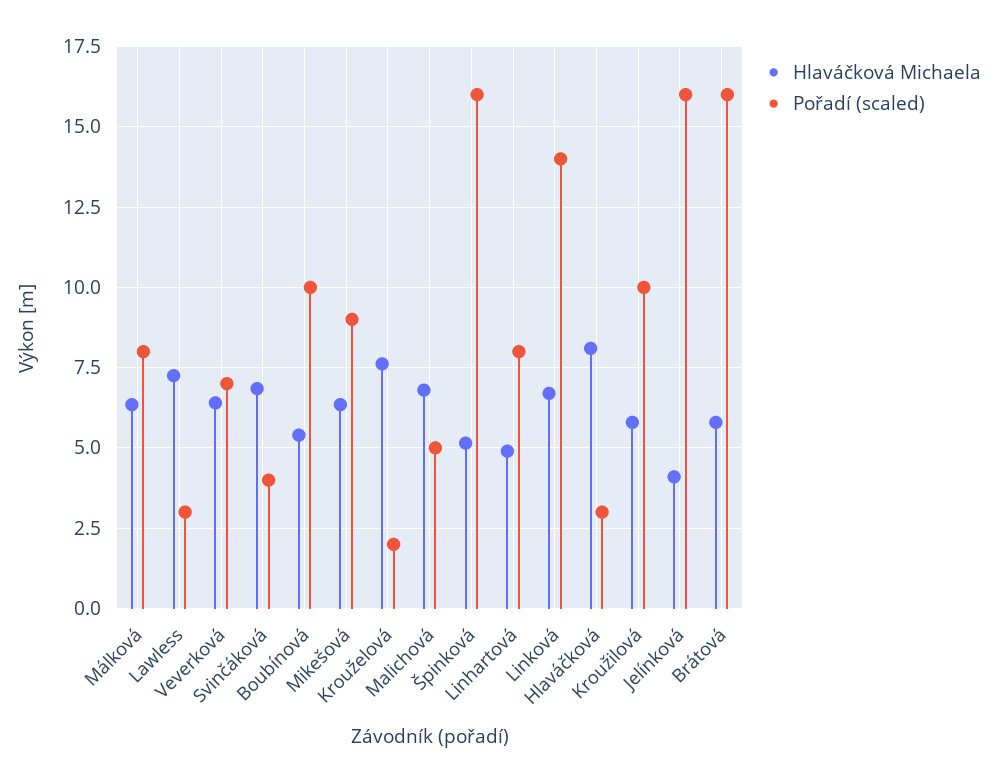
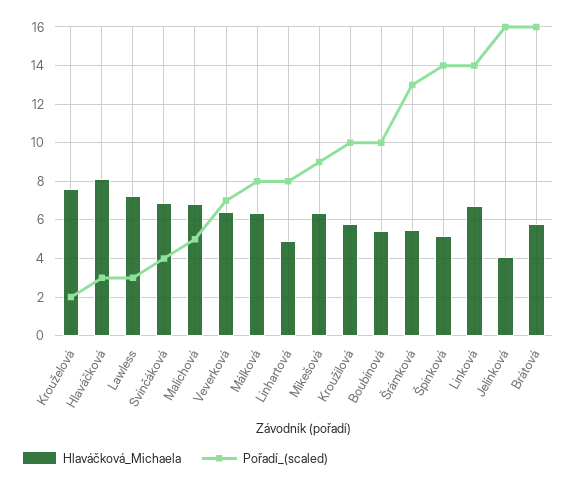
  {
    "Hlaváčková Michaela": {
      "Málková": 6.25,
      "Lawless": 7.25,
      "Veverková": 6.5,
      "Svinčáková": 6.75,
      "Boubínová": 5.5,
      "Mikešová": 6.25,
      "Krouželová": 7.5,
      "Malichová": 6.75,
      "Špinková": 5.25,
      "Linhartová": 5,
      "Linková": 6.75,
      "Hlaváčková": 8,
      "Kroužilová": 5.75,
      "Jelínková": 4,
-     "Brátová": 5.75
+     "Brátová": 5.75,
+     "Šrámková": 5.5
    },
    "Pořadí (scaled)": {
      "Málková": 8,
      "Lawless": 3,
      "Veverková": 7,
      "Svinčáková": 4,
      "Boubínová": 10,
      "Mikešová": 9,
      "Krouželová": 2,
      "Malichová": 5,
-     "Špinková": 16,
+     "Špinková": 14,
      "Linhartová": 8,
      "Linková": 14,
      "Hlaváčková": 3,
      "Kroužilová": 10,
      "Jelínková": 16,
-     "Brátová": 16
+     "Brátová": 16,
+     "Šrámková": 13
    }
  }

